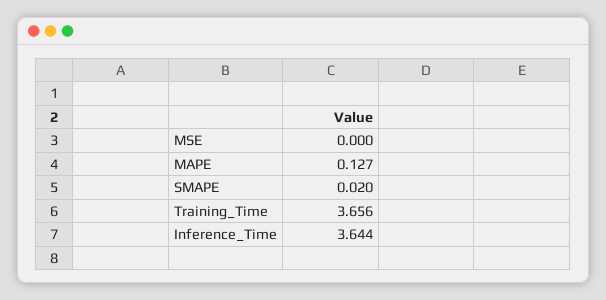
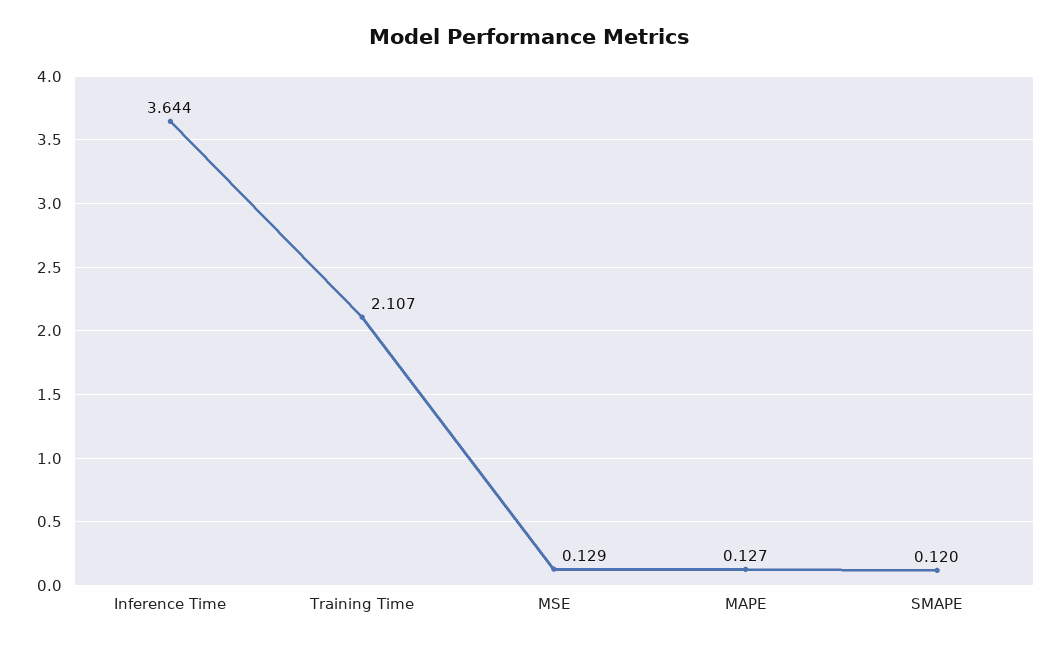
  {
-   "MSE": 0,
+   "MSE": 0.129,
    "MAPE": 0.127,
-   "SMAPE": 0.02,
+   "SMAPE": 0.12,
-   "Training_Time": 3.656,
+   "Training_Time": 2.107,
    "Inference_Time": 3.644
  }

